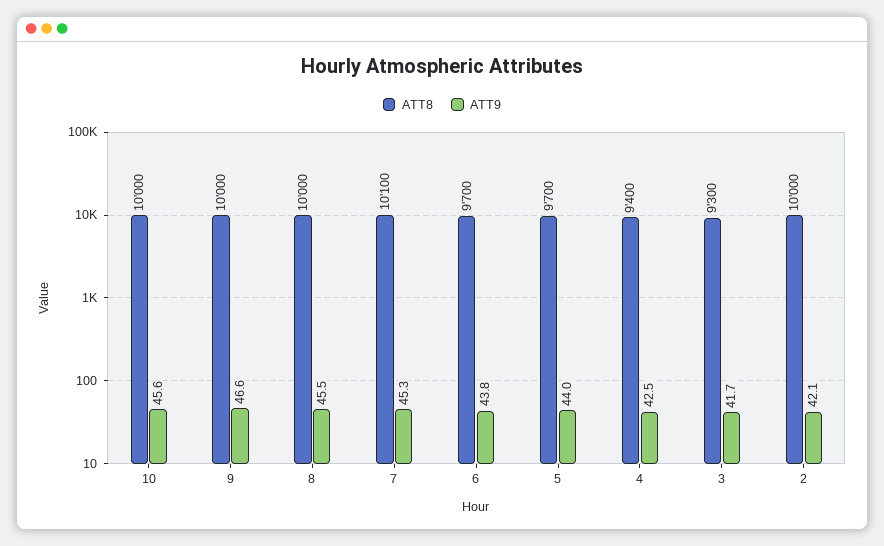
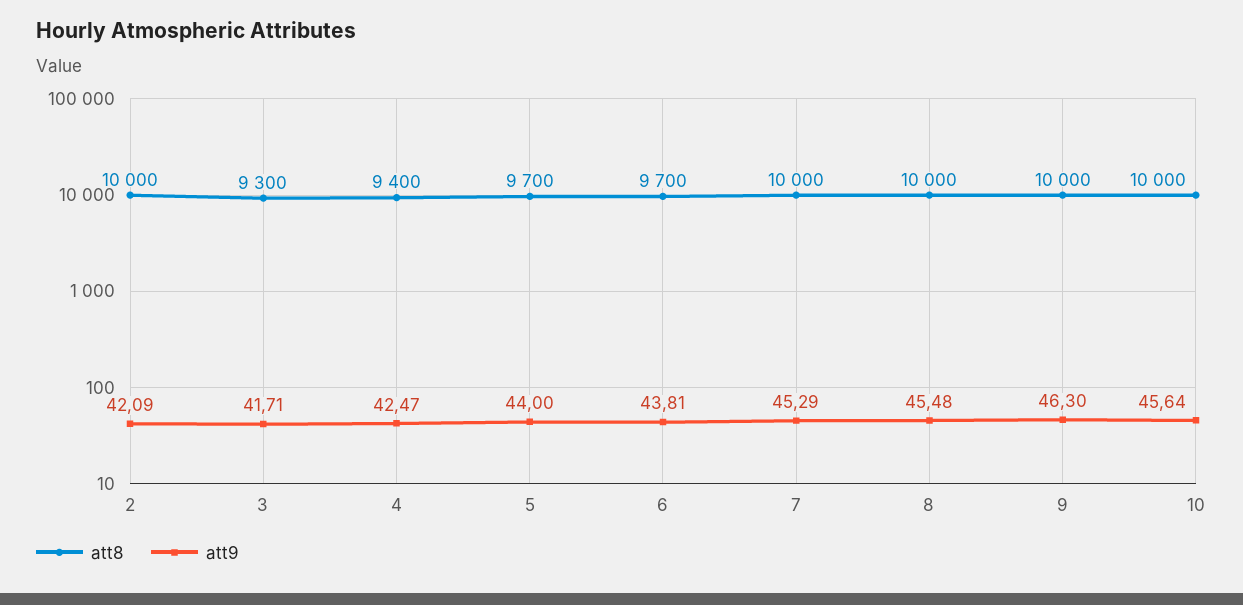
  {
    "ATT8": {
      "10": 10000,
      "9": 10000,
      "8": 10000,
-     "7": 10100,
+     "7": 10000,
      "6": 9700,
      "5": 9700,
      "4": 9400,
      "3": 9300,
      "2": 10000
    },
    "ATT9": {
      "10": 45.64,
-     "9": 46.6,
+     "9": 46.3,
      "8": 45.48,
      "7": 45.29,
      "6": 43.81,
      "5": 44,
      "4": 42.47,
      "3": 41.71,
      "2": 42.09
    }
  }

